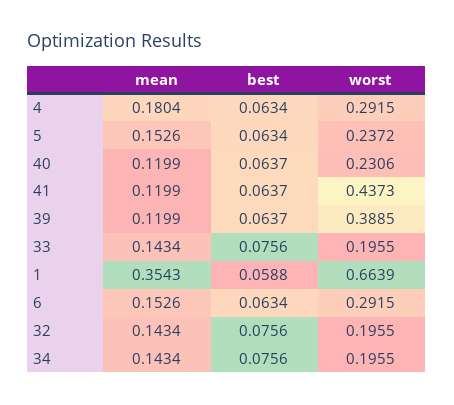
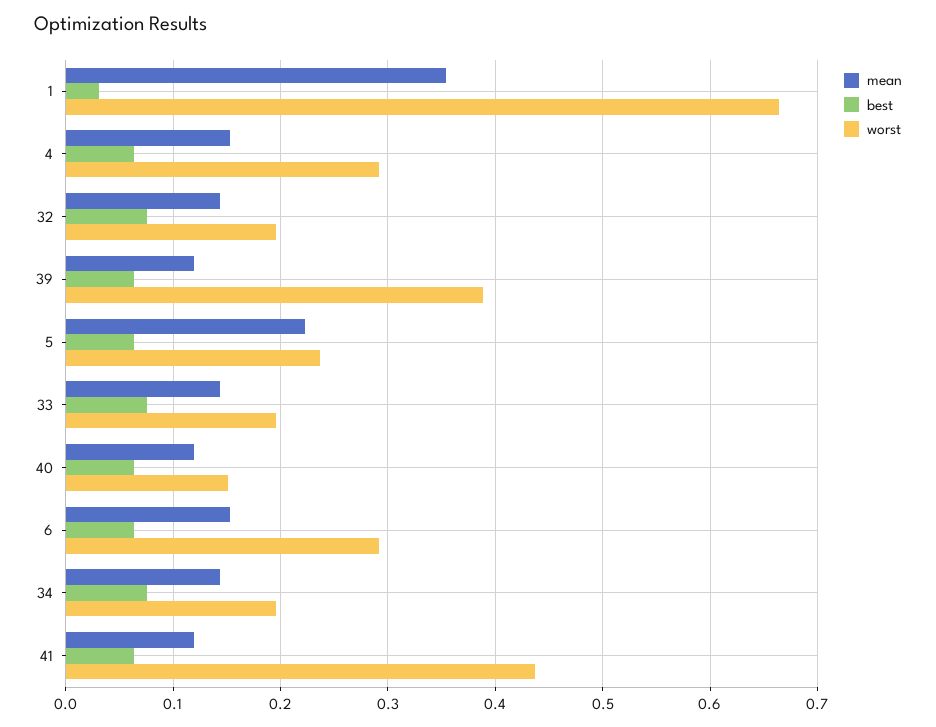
  {
    "mean": {
-     "4": 0.1804,
+     "4": 0.15,
-     "5": 0.1526,
+     "5": 0.22,
      "40": 0.1199,
      "41": 0.1199,
      "39": 0.1199,
      "33": 0.1434,
      "1": 0.3543,
      "6": 0.1526,
      "32": 0.1434,
      "34": 0.1434
    },
    "best": {
      "4": 0.0634,
      "5": 0.0634,
      "40": 0.0637,
      "41": 0.0637,
      "39": 0.0637,
      "33": 0.0756,
-     "1": 0.0588,
+     "1": 0.03,
      "6": 0.0634,
      "32": 0.0756,
      "34": 0.0756
    },
    "worst": {
      "4": 0.2915,
      "5": 0.2372,
-     "40": 0.2306,
+     "40": 0.15,
      "41": 0.4373,
      "39": 0.3885,
      "33": 0.1955,
      "1": 0.6639,
      "6": 0.2915,
      "32": 0.1955,
      "34": 0.1955
    }
  }

